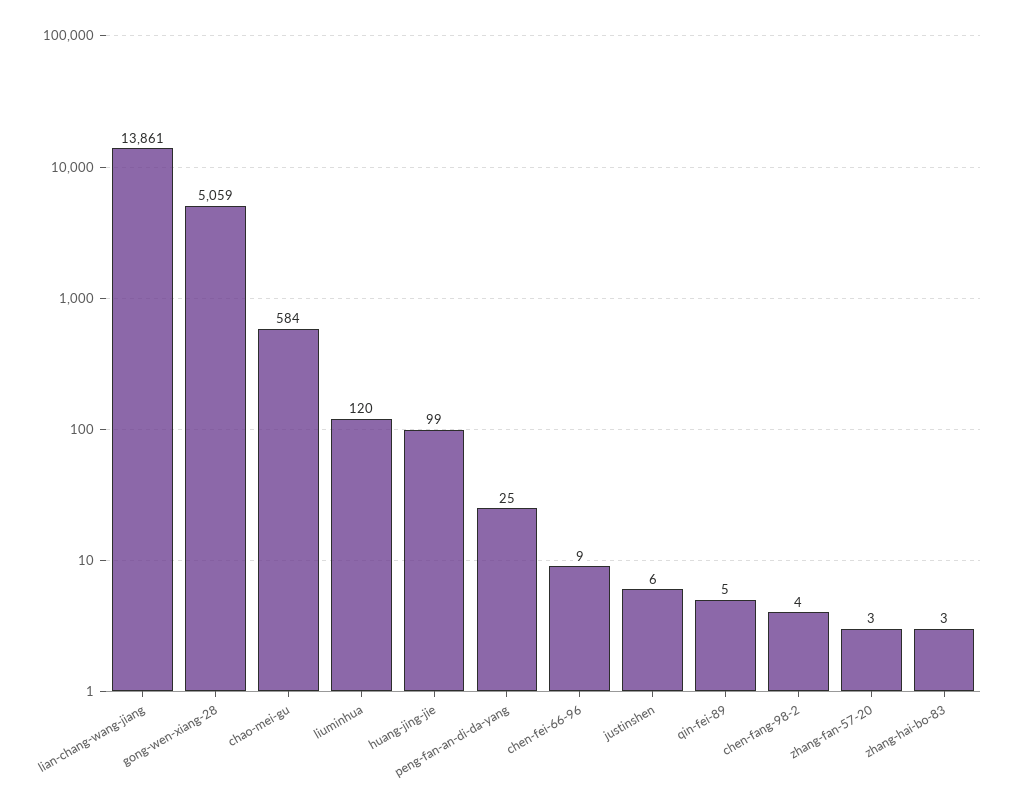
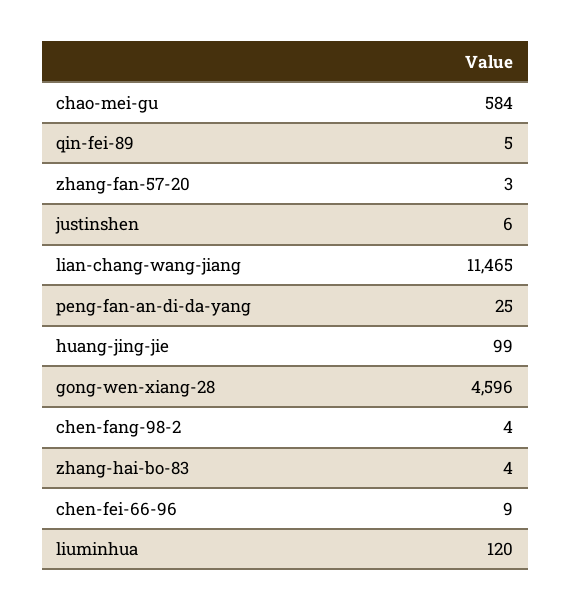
  {
-   "lian-chang-wang-jiang": 13861,
+   "lian-chang-wang-jiang": 11465,
-   "gong-wen-xiang-28": 5059,
+   "gong-wen-xiang-28": 4596,
    "chao-mei-gu": 584,
    "liuminhua": 120,
    "huang-jing-jie": 99,
    "peng-fan-an-di-da-yang": 25,
    "chen-fei-66-96": 9,
    "justinshen": 6,
    "qin-fei-89": 5,
    "chen-fang-98-2": 4,
    "zhang-fan-57-20": 3,
-   "zhang-hai-bo-83": 3
+   "zhang-hai-bo-83": 4
  }

